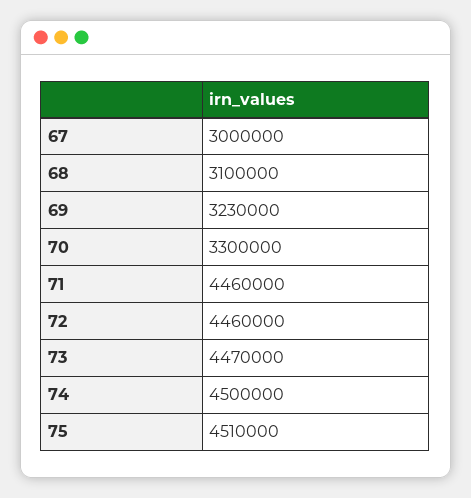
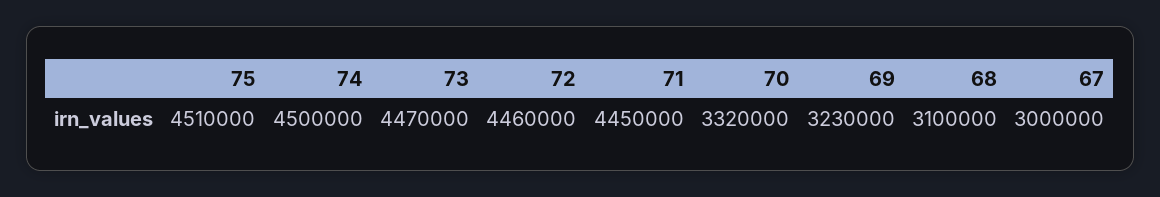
  {
    "67": 3000000,
    "68": 3100000,
    "69": 3230000,
-   "70": 3300000,
+   "70": 3320000,
-   "71": 4460000,
+   "71": 4450000,
    "72": 4460000,
    "73": 4470000,
    "74": 4500000,
    "75": 4510000
  }

